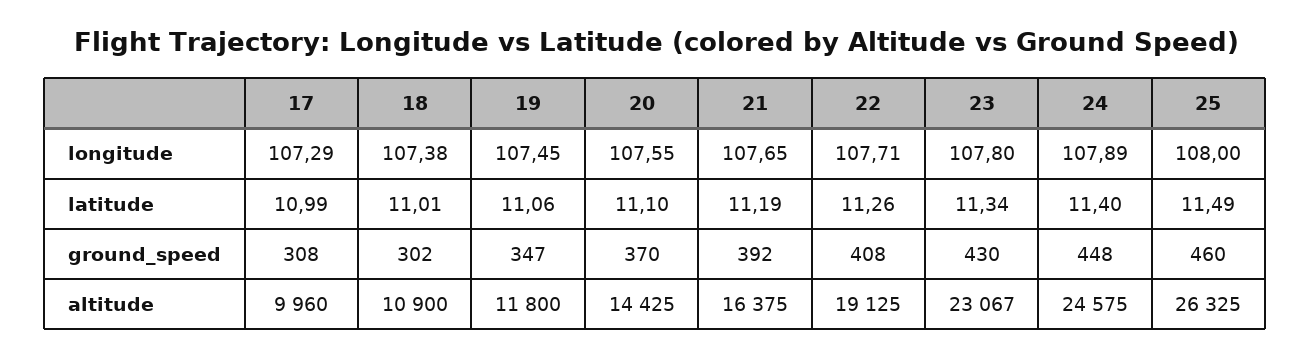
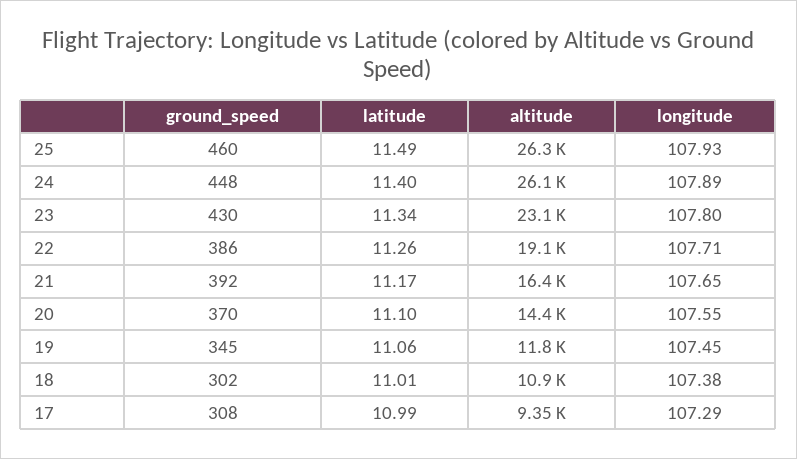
  {
    "17": {
      "longitude": 107.29,
      "latitude": 10.99,
      "ground_speed": 308,
-     "altitude": 9960
+     "altitude": 9350
    },
    "18": {
      "longitude": 107.38,
      "latitude": 11.01,
      "ground_speed": 302,
      "altitude": 10900
    },
    "19": {
      "longitude": 107.45,
      "latitude": 11.06,
-     "ground_speed": 347,
+     "ground_speed": 345,
      "altitude": 11800
    },
    "20": {
      "longitude": 107.55,
      "latitude": 11.1,
      "ground_speed": 370,
      "altitude": 14425
    },
    "21": {
      "longitude": 107.65,
-     "latitude": 11.19,
+     "latitude": 11.17,
      "ground_speed": 392,
      "altitude": 16375
    },
    "22": {
      "longitude": 107.71,
      "latitude": 11.26,
-     "ground_speed": 408,
+     "ground_speed": 386,
      "altitude": 19125
    },
    "23": {
      "longitude": 107.8,
      "latitude": 11.34,
      "ground_speed": 430,
      "altitude": 23067
    },
    "24": {
      "longitude": 107.89,
      "latitude": 11.4,
      "ground_speed": 448,
-     "altitude": 24575
+     "altitude": 26100
    },
    "25": {
-     "longitude": 108,
+     "longitude": 107.93,
      "latitude": 11.49,
      "ground_speed": 460,
      "altitude": 26325
    }
  }

